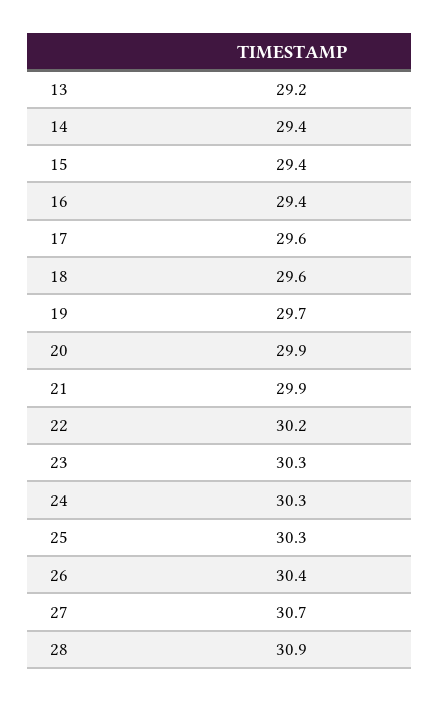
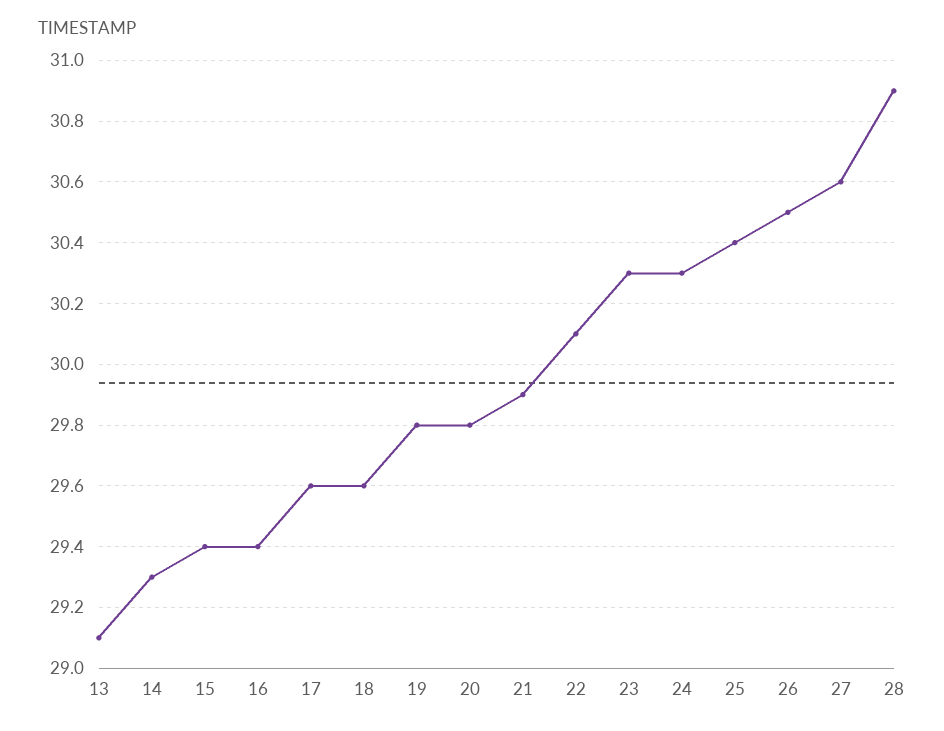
  {
-   "13": 29.2,
+   "13": 29.1,
-   "14": 29.4,
+   "14": 29.3,
    "15": 29.4,
    "16": 29.4,
    "17": 29.6,
    "18": 29.6,
-   "19": 29.7,
+   "19": 29.8,
-   "20": 29.9,
+   "20": 29.8,
    "21": 29.9,
-   "22": 30.2,
+   "22": 30.1,
    "23": 30.3,
    "24": 30.3,
-   "25": 30.3,
+   "25": 30.4,
-   "26": 30.4,
+   "26": 30.5,
-   "27": 30.7,
+   "27": 30.6,
    "28": 30.9
  }

